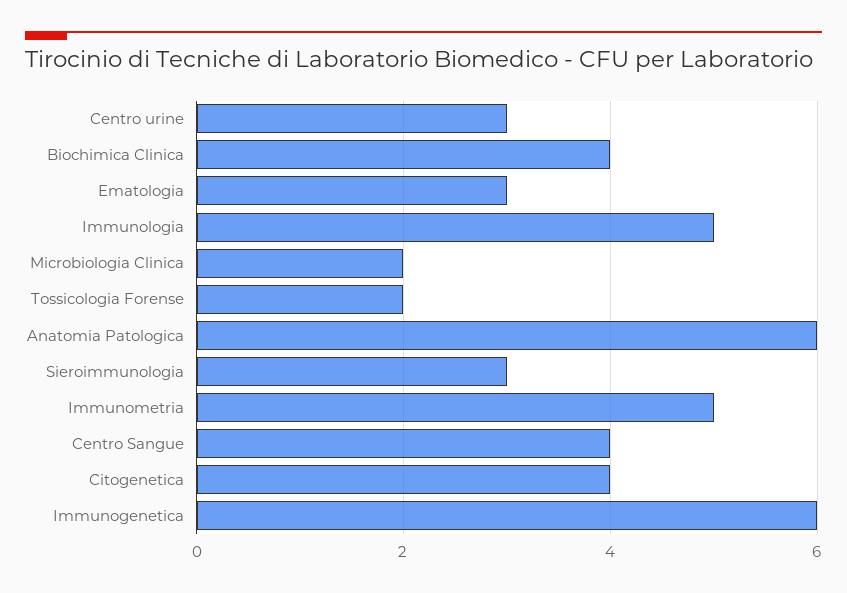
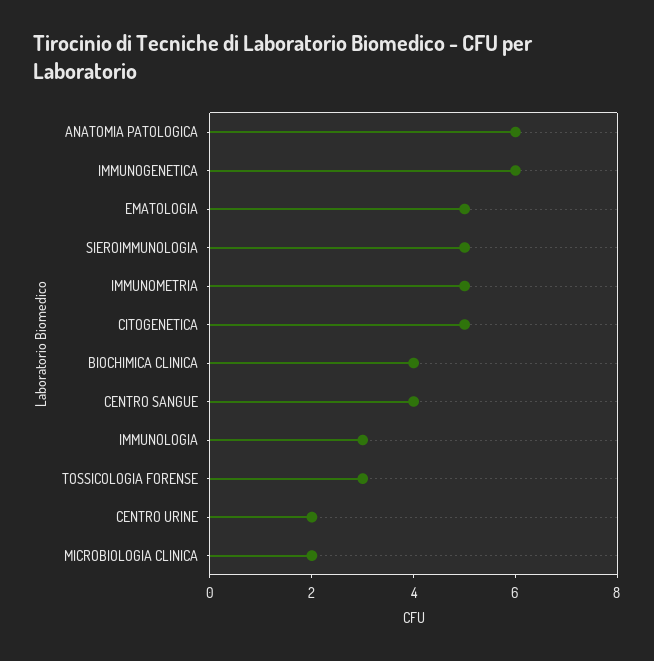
  {
-   "Centro urine": 3,
+   "Centro urine": 2,
    "Biochimica Clinica": 4,
-   "Ematologia": 3,
+   "Ematologia": 5,
-   "Immunologia": 5,
+   "Immunologia": 3,
    "Microbiologia Clinica": 2,
-   "Tossicologia Forense": 2,
+   "Tossicologia Forense": 3,
    "Anatomia Patologica": 6,
-   "Sieroimmunologia": 3,
+   "Sieroimmunologia": 5,
    "Immunometria": 5,
    "Centro Sangue": 4,
-   "Citogenetica": 4,
+   "Citogenetica": 5,
    "Immunogenetica": 6
  }

